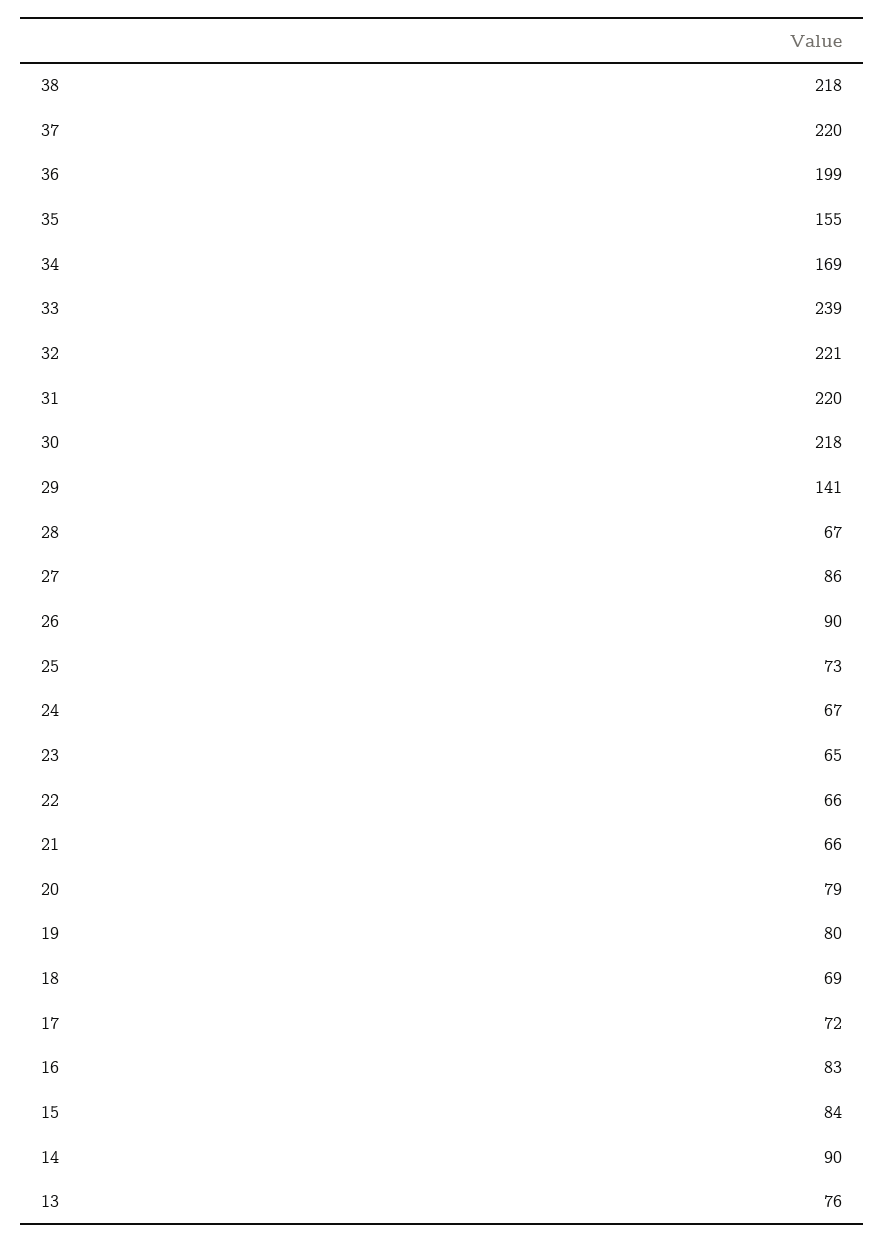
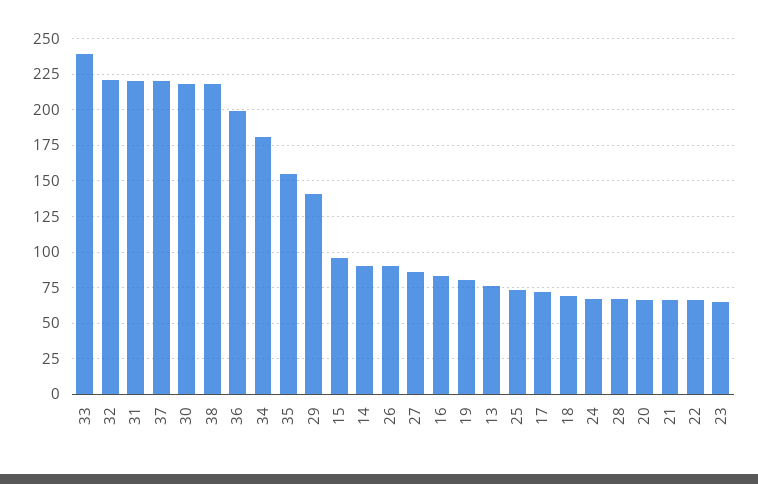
  {
    "38": 218,
    "37": 220,
    "36": 199,
    "35": 155,
-   "34": 169,
+   "34": 180,
    "33": 239,
    "32": 221,
    "31": 220,
    "30": 218,
    "29": 141,
    "28": 67,
    "27": 86,
    "26": 90,
    "25": 73,
    "24": 67,
    "23": 65,
    "22": 66,
    "21": 66,
-   "20": 79,
+   "20": 65,
    "19": 80,
    "18": 69,
    "17": 72,
    "16": 83,
-   "15": 84,
+   "15": 95,
    "14": 90,
    "13": 76
  }

